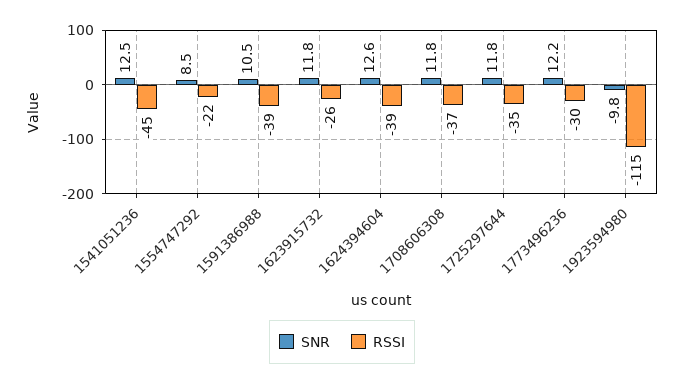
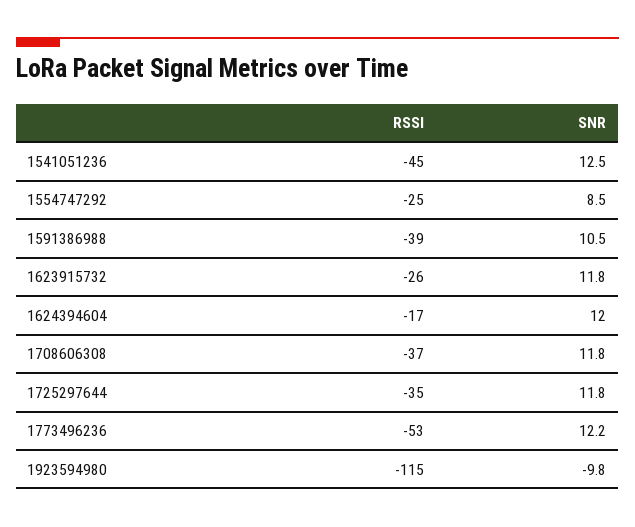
  {
    "SNR": {
      "1541051236": 12.5,
      "1554747292": 8.5,
      "1591386988": 10.5,
      "1623915732": 11.8,
-     "1624394604": 12.6,
+     "1624394604": 12,
      "1708606308": 11.8,
      "1725297644": 11.8,
      "1773496236": 12.2,
      "1923594980": -9.8
    },
    "RSSI": {
      "1541051236": -45,
-     "1554747292": -22,
+     "1554747292": -25,
      "1591386988": -39,
      "1623915732": -26,
-     "1624394604": -39,
+     "1624394604": -17,
      "1708606308": -37,
      "1725297644": -35,
-     "1773496236": -30,
+     "1773496236": -53,
      "1923594980": -115
    }
  }

